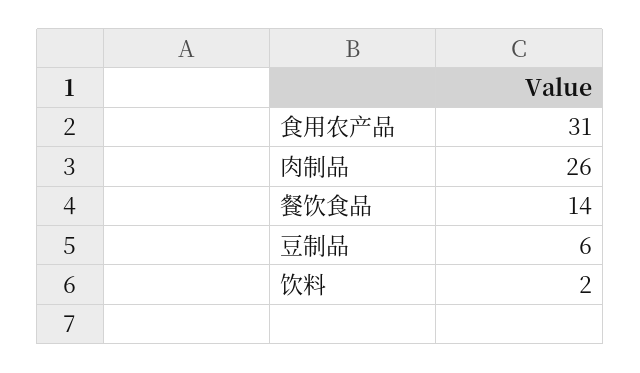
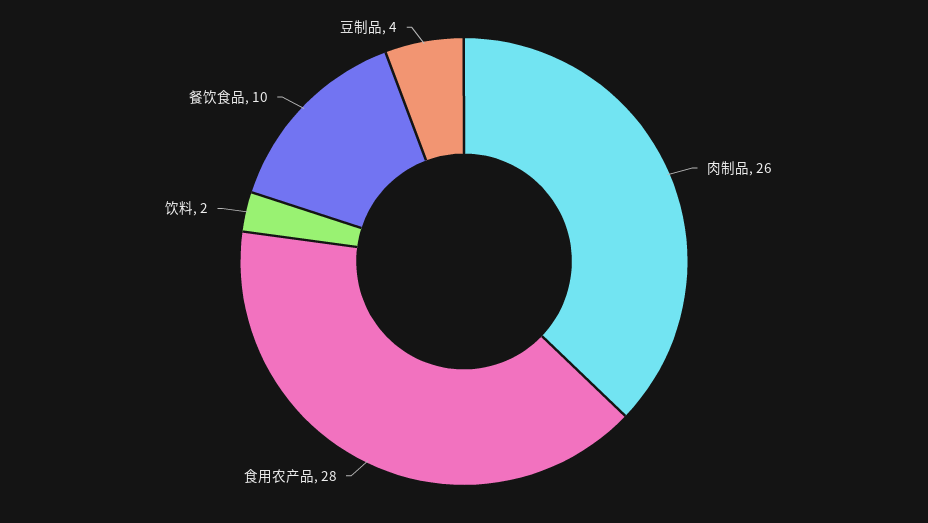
  {
-   "食用农产品": 31,
+   "食用农产品": 28,
    "肉制品": 26,
-   "餐饮食品": 14,
+   "餐饮食品": 10,
-   "豆制品": 6,
+   "豆制品": 4,
    "饮料": 2
  }

